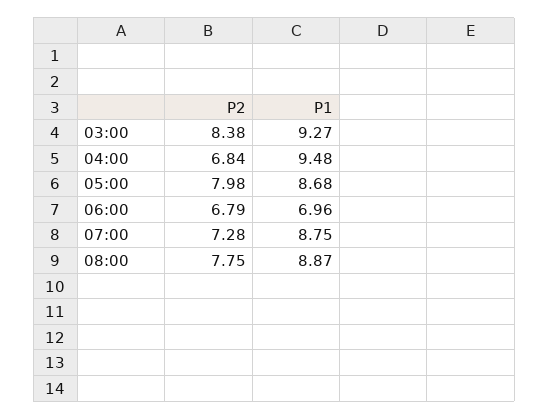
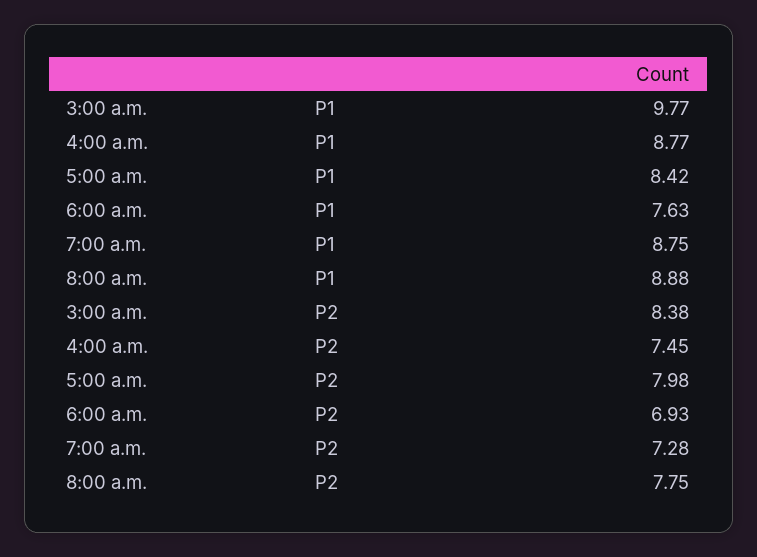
  {
    "P2": {
      "03:00": 8.38,
-     "04:00": 6.84,
+     "04:00": 7.45,
      "05:00": 7.98,
-     "06:00": 6.79,
+     "06:00": 6.93,
      "07:00": 7.28,
      "08:00": 7.75
    },
    "P1": {
-     "03:00": 9.27,
+     "03:00": 9.77,
-     "04:00": 9.48,
+     "04:00": 8.77,
-     "05:00": 8.68,
+     "05:00": 8.42,
-     "06:00": 6.96,
+     "06:00": 7.63,
      "07:00": 8.75,
-     "08:00": 8.87
+     "08:00": 8.88
    }
  }

